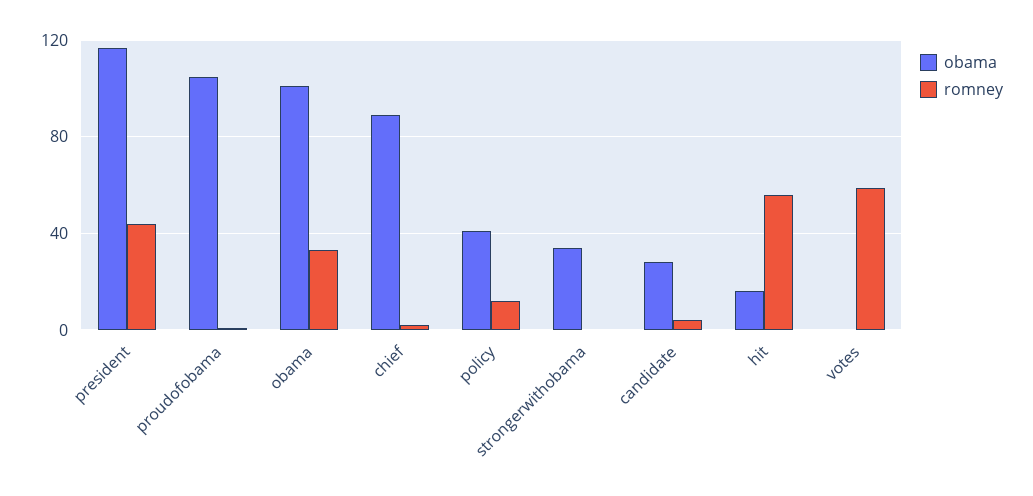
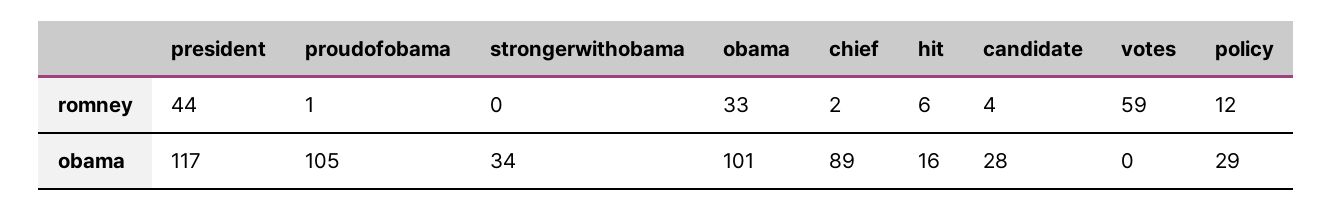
  {
    "obama": {
      "president": 117,
      "proudofobama": 105,
      "obama": 101,
      "chief": 89,
-     "policy": 40,
+     "policy": 29,
      "strongerwithobama": 34,
      "candidate": 28,
      "hit": 16,
      "votes": 0
    },
    "romney": {
      "president": 44,
      "proudofobama": 1,
      "obama": 33,
      "chief": 2,
      "policy": 12,
      "strongerwithobama": 0,
      "candidate": 4,
-     "hit": 55,
+     "hit": 6,
      "votes": 59
    }
  }

